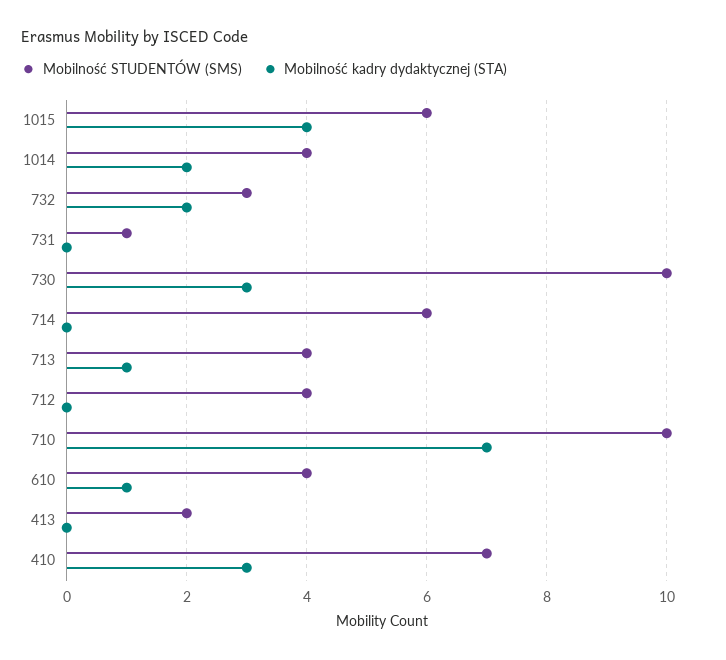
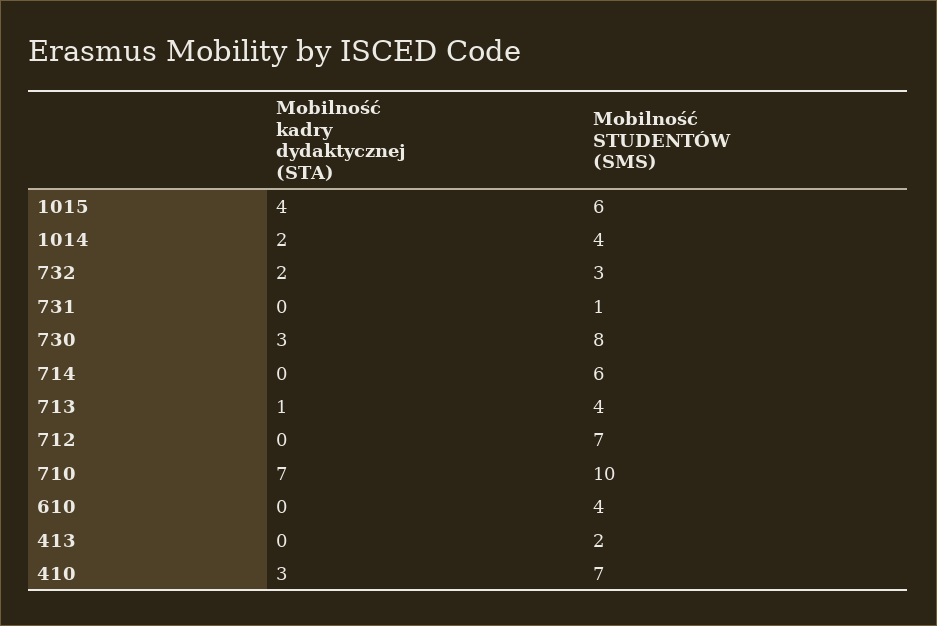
  {
    "Mobilność STUDENTÓW (SMS)": {
      "1015": 6,
      "1014": 4,
      "732": 3,
      "731": 1,
-     "730": 10,
+     "730": 8,
      "714": 6,
      "713": 4,
-     "712": 4,
+     "712": 7,
      "710": 10,
      "610": 4,
      "413": 2,
      "410": 7
    },
    "Mobilność kadry dydaktycznej (STA)": {
      "1015": 4,
      "1014": 2,
      "732": 2,
      "731": 0,
      "730": 3,
      "714": 0,
      "713": 1,
      "712": 0,
      "710": 7,
-     "610": 1,
+     "610": 0,
      "413": 0,
      "410": 3
    }
  }

